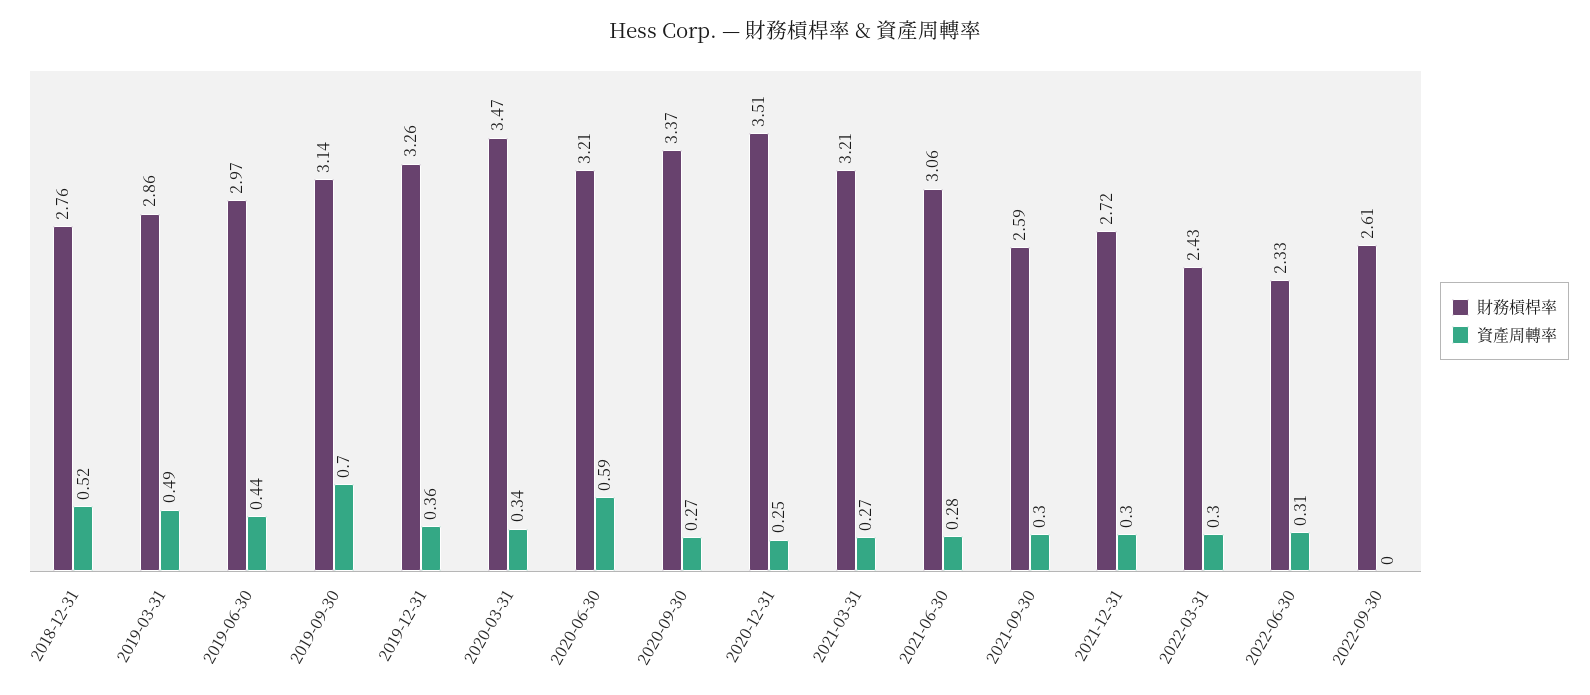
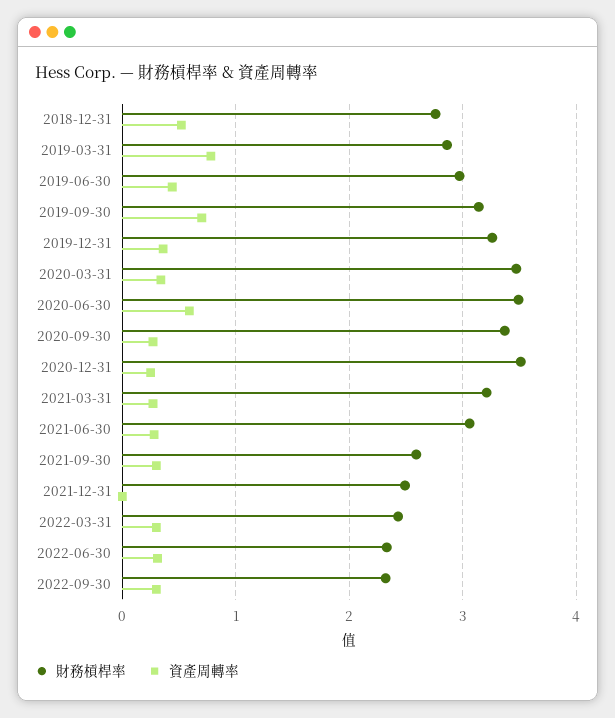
  {
    "財務槓桿率": {
      "2018-12-31": 2.76,
      "2019-03-31": 2.86,
      "2019-06-30": 2.97,
      "2019-09-30": 3.14,
      "2019-12-31": 3.26,
      "2020-03-31": 3.47,
-     "2020-06-30": 3.21,
+     "2020-06-30": 3.5,
      "2020-09-30": 3.37,
      "2020-12-31": 3.51,
      "2021-03-31": 3.21,
      "2021-06-30": 3.06,
      "2021-09-30": 2.59,
-     "2021-12-31": 2.72,
+     "2021-12-31": 2.5,
      "2022-03-31": 2.43,
      "2022-06-30": 2.33,
-     "2022-09-30": 2.61
+     "2022-09-30": 2.3
    },
    "資產周轉率": {
      "2018-12-31": 0.52,
-     "2019-03-31": 0.49,
+     "2019-03-31": 0.8,
      "2019-06-30": 0.44,
      "2019-09-30": 0.7,
      "2019-12-31": 0.36,
      "2020-03-31": 0.34,
      "2020-06-30": 0.59,
      "2020-09-30": 0.27,
      "2020-12-31": 0.25,
      "2021-03-31": 0.27,
      "2021-06-30": 0.28,
      "2021-09-30": 0.3,
-     "2021-12-31": 0.3,
+     "2021-12-31": 0,
      "2022-03-31": 0.3,
      "2022-06-30": 0.31,
-     "2022-09-30": 0
+     "2022-09-30": 0.3
    }
  }

